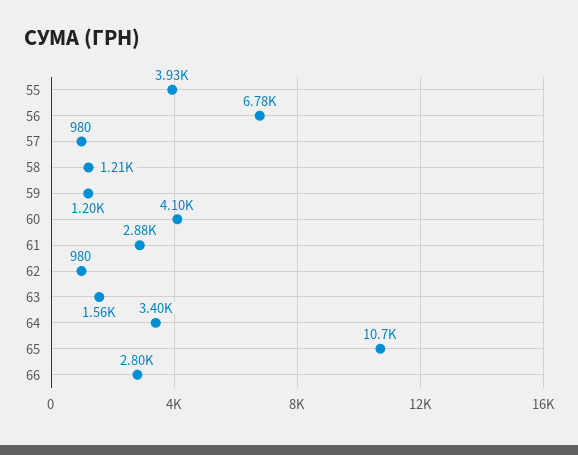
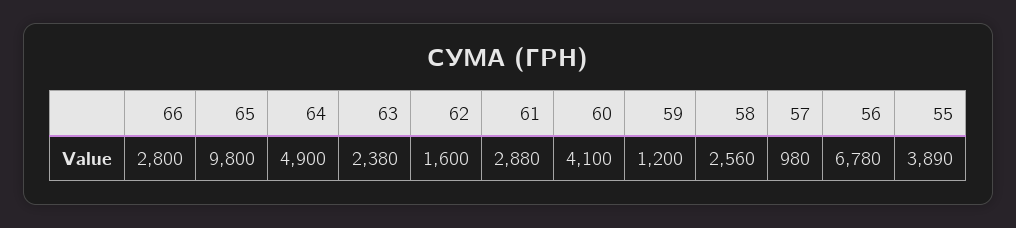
  {
-   "55": 3930,
+   "55": 3890,
    "56": 6780,
    "57": 980,
-   "58": 1210,
+   "58": 2560,
    "59": 1200,
    "60": 4100,
    "61": 2880,
-   "62": 980,
+   "62": 1600,
-   "63": 1560,
+   "63": 2380,
-   "64": 3400,
+   "64": 4900,
-   "65": 10700,
+   "65": 9800,
    "66": 2800
  }

